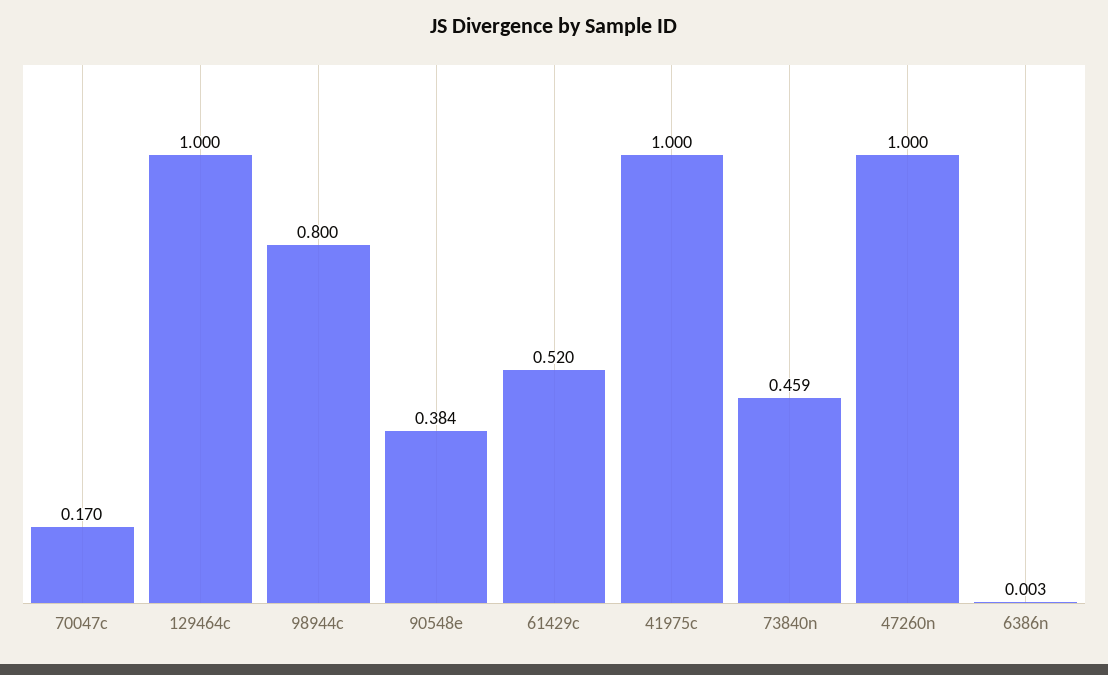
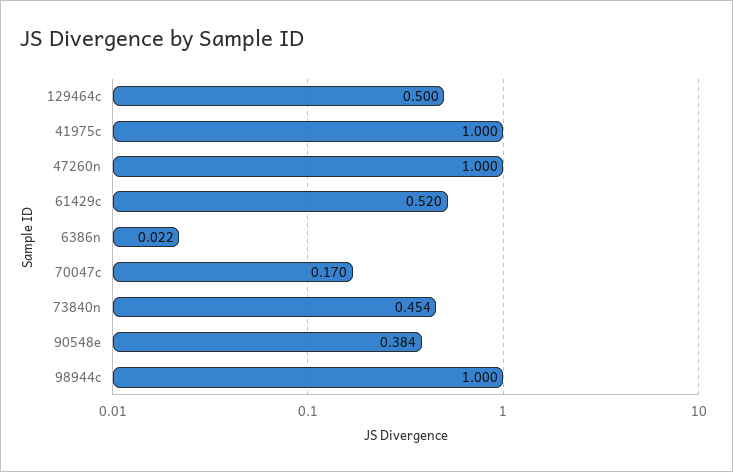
  {
    "70047c": 0.17,
-   "129464c": 1,
+   "129464c": 0.5,
-   "98944c": 0.8,
+   "98944c": 1,
    "90548e": 0.384,
    "61429c": 0.52,
    "41975c": 1,
-   "73840n": 0.459,
+   "73840n": 0.454,
    "47260n": 1,
-   "6386n": 0.003
+   "6386n": 0.022
  }

